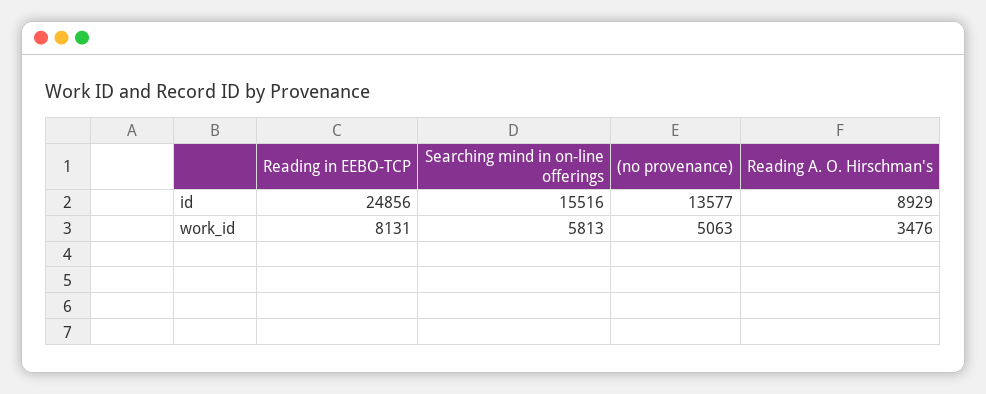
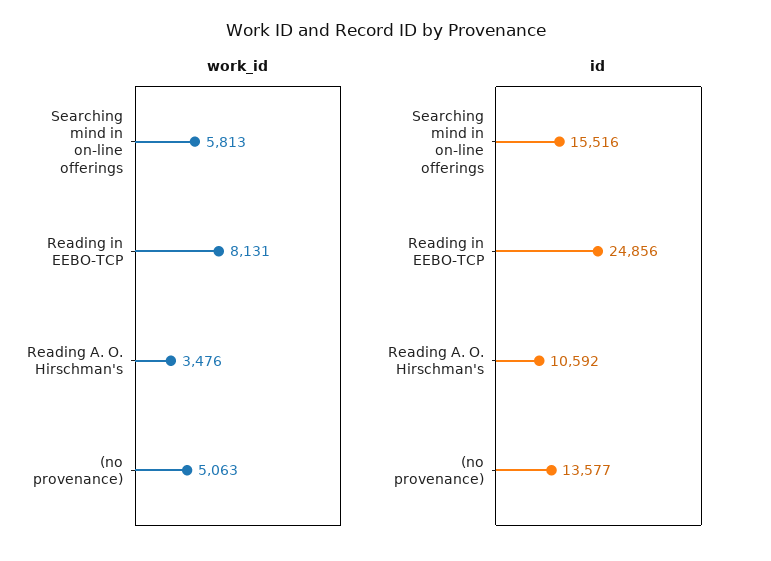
  {
    "id": {
      "Reading in EEBO-TCP": 24856,
      "Searching mind in on-line offerings": 15516,
      "(no provenance)": 13577,
-     "Reading A. O. Hirschman's": 8929
+     "Reading A. O. Hirschman's": 10592
    },
    "work_id": {
      "Reading in EEBO-TCP": 8131,
      "Searching mind in on-line offerings": 5813,
      "(no provenance)": 5063,
      "Reading A. O. Hirschman's": 3476
    }
  }

